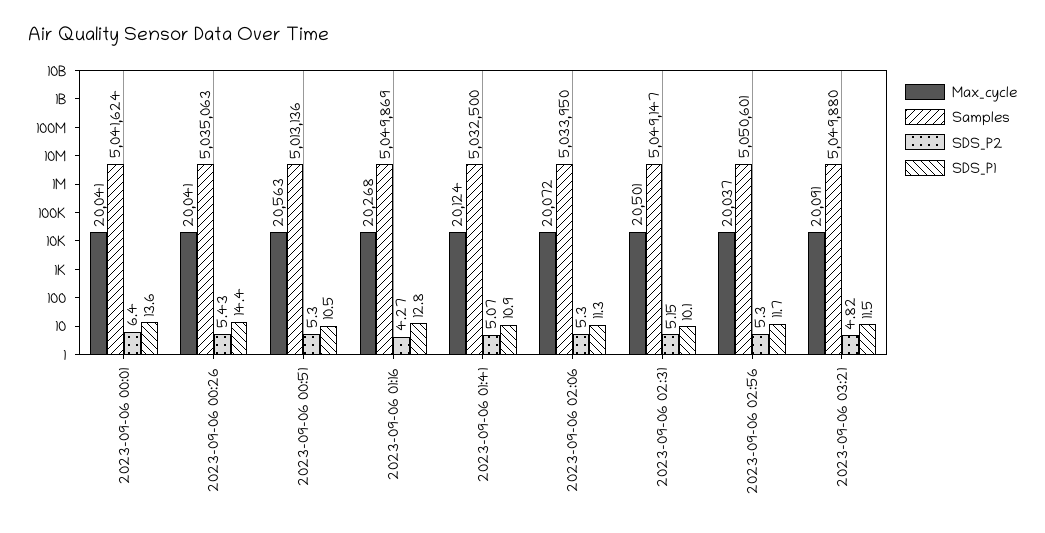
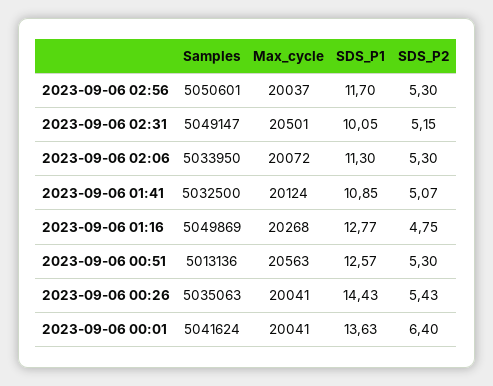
  {
    "Max_cycle": {
      "2023-09-06 00:01": 20041,
      "2023-09-06 00:26": 20041,
      "2023-09-06 00:51": 20563,
      "2023-09-06 01:16": 20268,
      "2023-09-06 01:41": 20124,
      "2023-09-06 02:06": 20072,
      "2023-09-06 02:31": 20501,
-     "2023-09-06 02:56": 20037,
+     "2023-09-06 02:56": 20037
-     "2023-09-06 03:21": 20091
    },
    "Samples": {
      "2023-09-06 00:01": 5041624,
      "2023-09-06 00:26": 5035063,
      "2023-09-06 00:51": 5013136,
      "2023-09-06 01:16": 5049869,
      "2023-09-06 01:41": 5032500,
      "2023-09-06 02:06": 5033950,
      "2023-09-06 02:31": 5049147,
-     "2023-09-06 02:56": 5050601,
+     "2023-09-06 02:56": 5050601
-     "2023-09-06 03:21": 5049880
    },
    "SDS_P2": {
      "2023-09-06 00:01": 6.4,
      "2023-09-06 00:26": 5.43,
      "2023-09-06 00:51": 5.3,
-     "2023-09-06 01:16": 4.27,
+     "2023-09-06 01:16": 4.75,
      "2023-09-06 01:41": 5.07,
      "2023-09-06 02:06": 5.3,
      "2023-09-06 02:31": 5.15,
-     "2023-09-06 02:56": 5.3,
+     "2023-09-06 02:56": 5.3
-     "2023-09-06 03:21": 4.82
    },
    "SDS_P1": {
      "2023-09-06 00:01": 13.63,
      "2023-09-06 00:26": 14.43,
-     "2023-09-06 00:51": 10.5,
+     "2023-09-06 00:51": 12.57,
      "2023-09-06 01:16": 12.77,
      "2023-09-06 01:41": 10.85,
      "2023-09-06 02:06": 11.3,
      "2023-09-06 02:31": 10.05,
-     "2023-09-06 02:56": 11.7,
+     "2023-09-06 02:56": 11.7
-     "2023-09-06 03:21": 11.5
    }
  }

